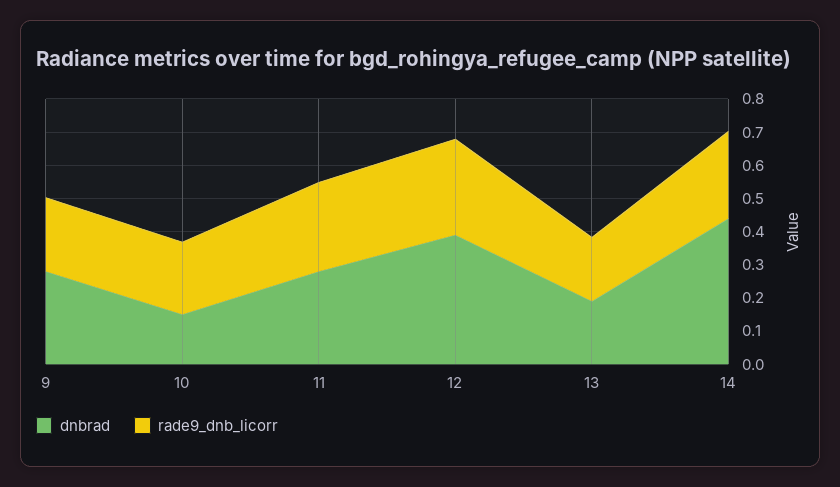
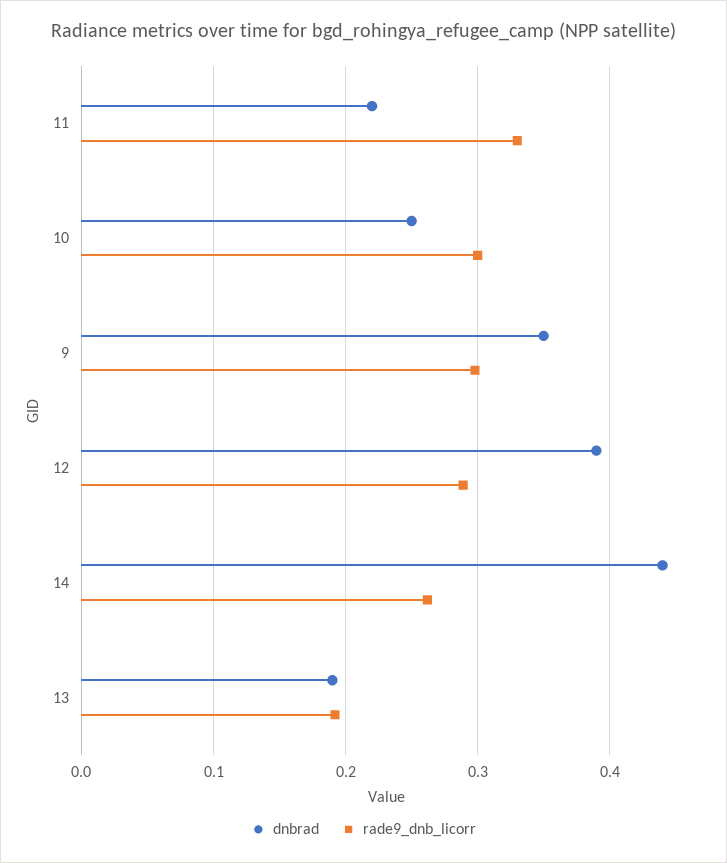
  {
    "dnbrad": {
-     "9": 0.275,
+     "9": 0.35,
-     "10": 0.15,
+     "10": 0.25,
-     "11": 0.275,
+     "11": 0.22,
      "12": 0.39,
      "13": 0.19,
      "14": 0.44
    },
    "rade9_dnb_licorr": {
-     "9": 0.225,
+     "9": 0.3,
-     "10": 0.225,
+     "10": 0.3,
-     "11": 0.275,
+     "11": 0.33,
      "12": 0.29,
      "13": 0.19,
      "14": 0.26
    }
  }

